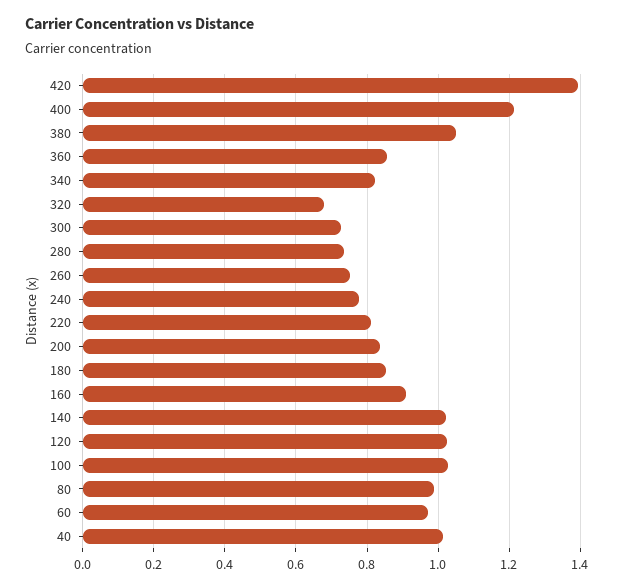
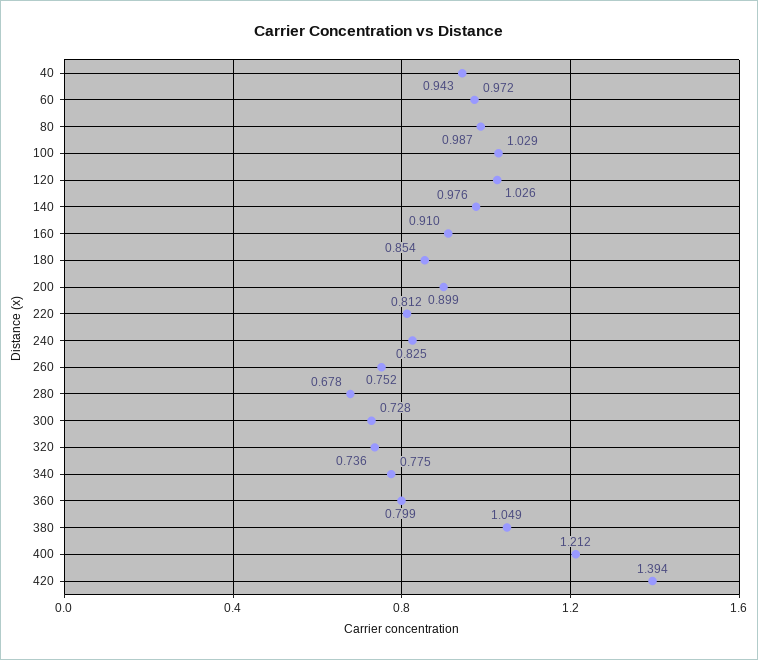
  {
    "420": 1.394,
    "400": 1.212,
    "380": 1.049,
-   "360": 0.86,
+   "360": 0.799,
-   "340": 0.82,
+   "340": 0.775,
-   "320": 0.68,
+   "320": 0.736,
    "300": 0.728,
-   "280": 0.74,
+   "280": 0.678,
    "260": 0.752,
-   "240": 0.78,
+   "240": 0.825,
    "220": 0.812,
-   "200": 0.84,
+   "200": 0.899,
    "180": 0.854,
    "160": 0.91,
-   "140": 1.02,
+   "140": 0.976,
    "120": 1.026,
    "100": 1.029,
    "80": 0.987,
    "60": 0.972,
-   "40": 1.02
+   "40": 0.943
  }

